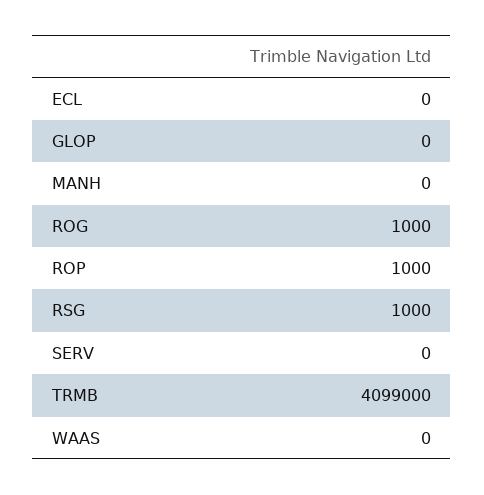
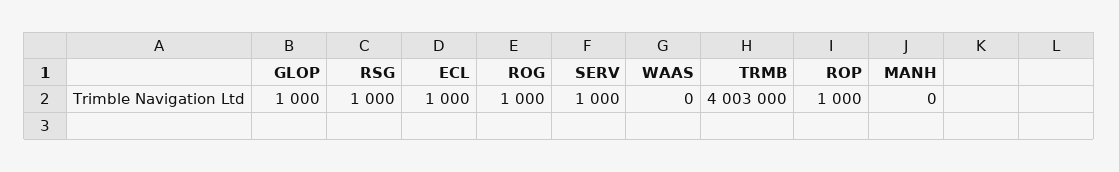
  {
-   "ECL": 0,
+   "ECL": 1000,
-   "GLOP": 0,
+   "GLOP": 1000,
    "MANH": 0,
    "ROG": 1000,
    "ROP": 1000,
    "RSG": 1000,
-   "SERV": 0,
+   "SERV": 1000,
-   "TRMB": 4099000,
+   "TRMB": 4003000,
    "WAAS": 0
  }

